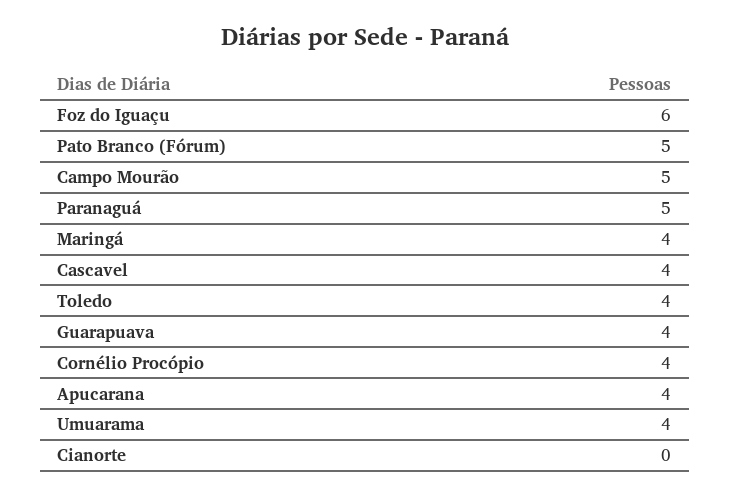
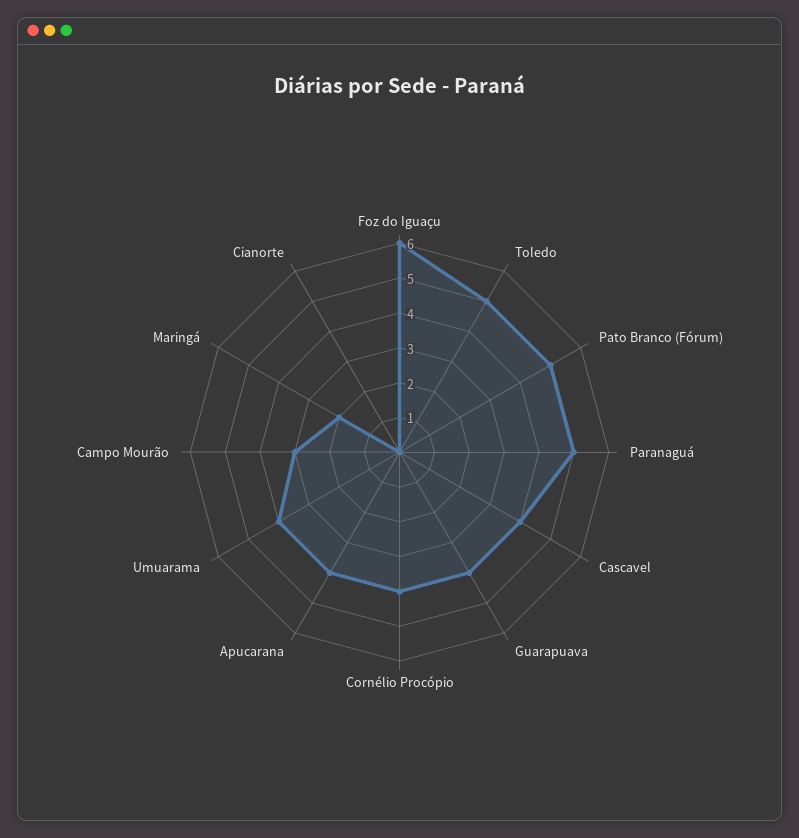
  {
    "Foz do Iguaçu": 6,
    "Pato Branco (Fórum)": 5,
-   "Campo Mourão": 5,
+   "Campo Mourão": 3,
    "Paranaguá": 5,
-   "Maringá": 4,
+   "Maringá": 2,
    "Cascavel": 4,
-   "Toledo": 4,
+   "Toledo": 5,
    "Guarapuava": 4,
    "Cornélio Procópio": 4,
    "Apucarana": 4,
    "Umuarama": 4,
    "Cianorte": 0
  }

